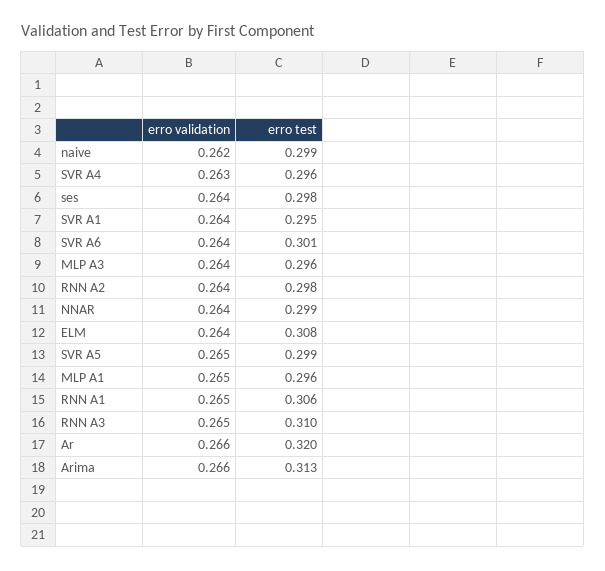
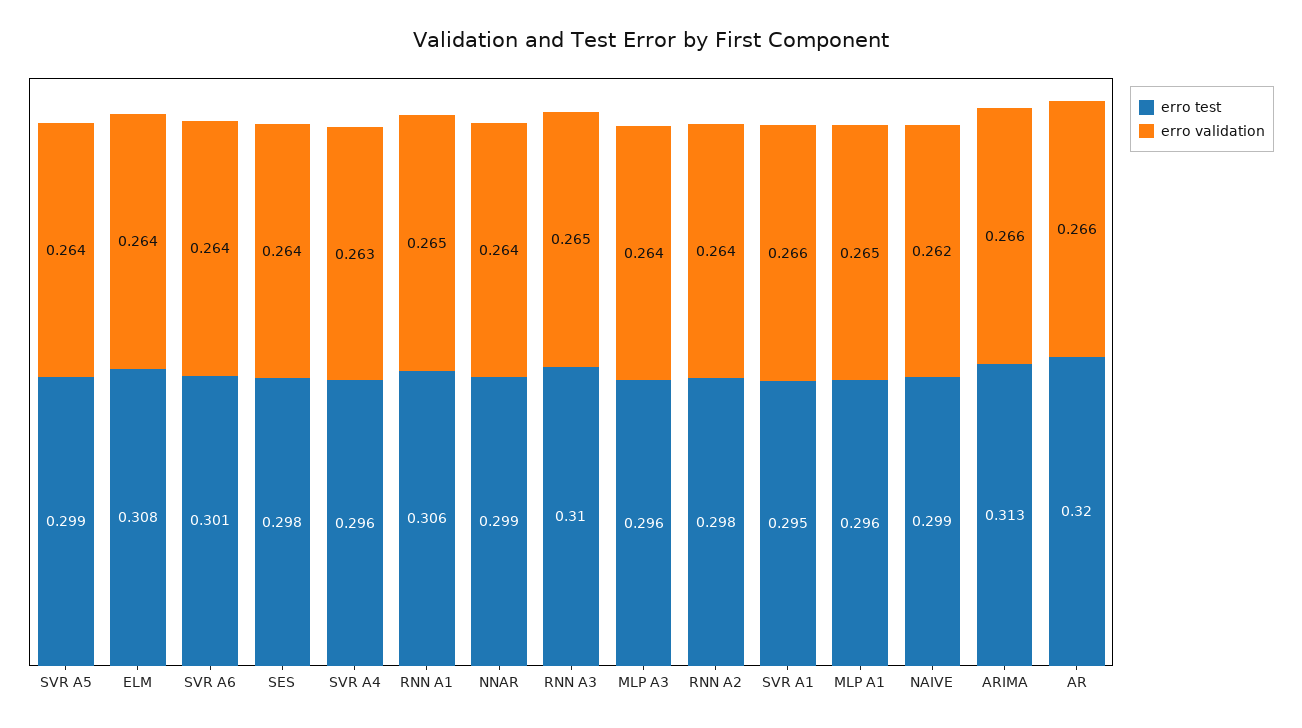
  {
    "erro validation": {
      "naive": 0.262,
      "SVR A4": 0.263,
      "ses": 0.264,
-     "SVR A1": 0.264,
+     "SVR A1": 0.266,
      "SVR A6": 0.264,
      "MLP A3": 0.264,
      "RNN A2": 0.264,
      "NNAR": 0.264,
      "ELM": 0.264,
-     "SVR A5": 0.265,
+     "SVR A5": 0.264,
      "MLP A1": 0.265,
      "RNN A1": 0.265,
      "RNN A3": 0.265,
      "Ar": 0.266,
      "Arima": 0.266
    },
    "erro test": {
      "naive": 0.299,
      "SVR A4": 0.296,
      "ses": 0.298,
      "SVR A1": 0.295,
      "SVR A6": 0.301,
      "MLP A3": 0.296,
      "RNN A2": 0.298,
      "NNAR": 0.299,
      "ELM": 0.308,
      "SVR A5": 0.299,
      "MLP A1": 0.296,
      "RNN A1": 0.306,
      "RNN A3": 0.31,
      "Ar": 0.32,
      "Arima": 0.313
    }
  }

